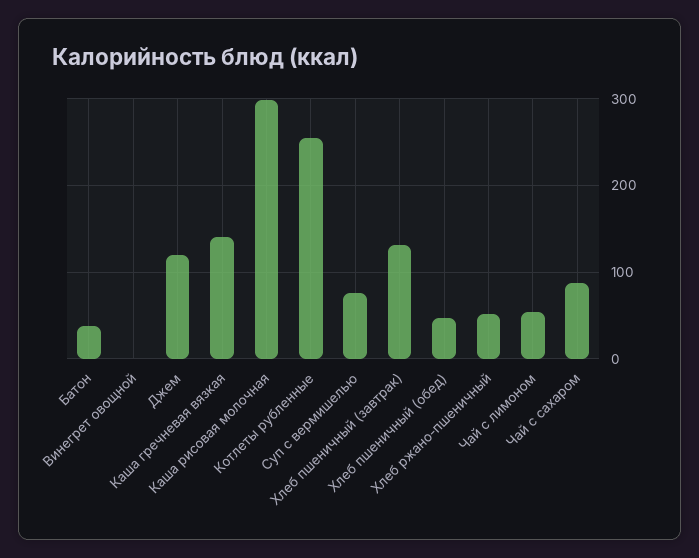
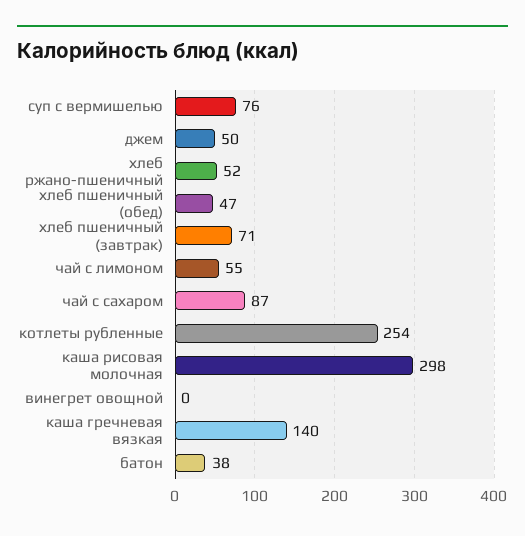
  {
    "Батон": 38,
    "Винегрет овощной": 0,
-   "Джем": 120,
+   "Джем": 50,
    "Каша гречневая вязкая": 140,
    "Каша рисовая молочная": 298,
    "Котлеты рубленные": 254,
    "Суп с вермишелью": 76,
-   "Хлеб пшеничный (завтрак)": 130,
+   "Хлеб пшеничный (завтрак)": 71,
    "Хлеб пшеничный (обед)": 47,
    "Хлеб ржано-пшеничный": 52,
    "Чай с лимоном": 55,
    "Чай с сахаром": 87
  }

